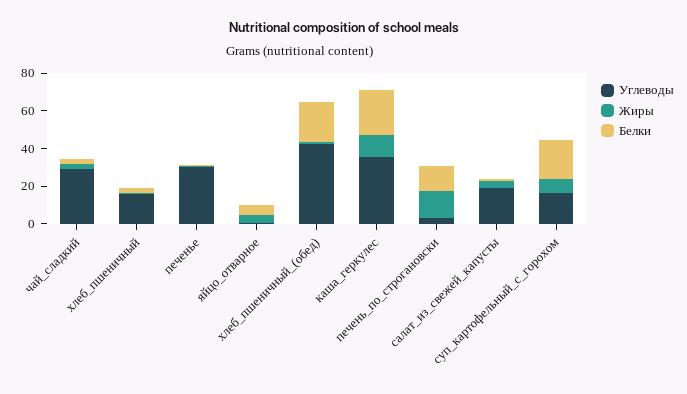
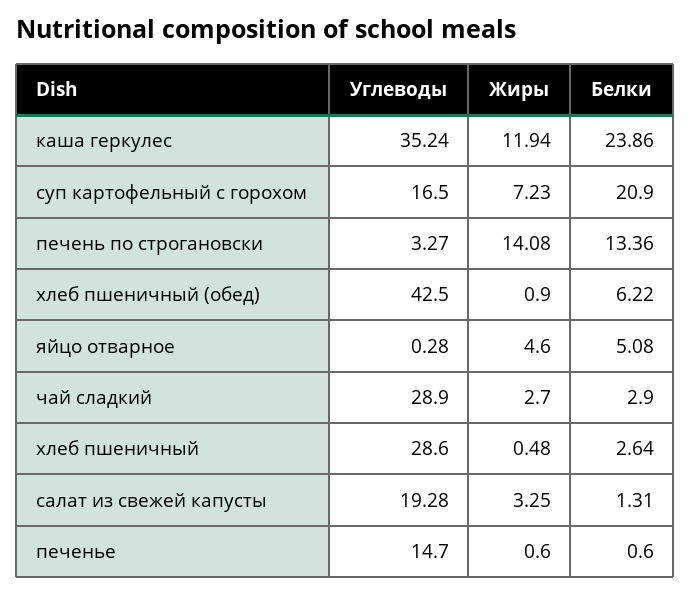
  {
    "Углеводы": {
      "чай_сладкий": 28.9,
-     "хлеб_пшеничный": 15,
+     "хлеб_пшеничный": 28.6,
-     "печенье": 30,
+     "печенье": 14.7,
      "яйцо_отварное": 0.28,
      "хлеб_пшеничный_(обед)": 42.5,
      "каша_геркулес": 35.24,
      "печень_по_строгановски": 3.27,
      "салат_из_свежей_капусты": 19.28,
      "суп_картофельный_с_горохом": 16.5
    },
    "Жиры": {
      "чай_сладкий": 2.7,
      "хлеб_пшеничный": 0.48,
      "печенье": 0.6,
      "яйцо_отварное": 4.6,
      "хлеб_пшеничный_(обед)": 0.9,
      "каша_геркулес": 11.94,
      "печень_по_строгановски": 14.08,
      "салат_из_свежей_капусты": 3.25,
      "суп_картофельный_с_горохом": 7.23
    },
    "Белки": {
      "чай_сладкий": 2.9,
      "хлеб_пшеничный": 2.64,
      "печенье": 0.6,
      "яйцо_отварное": 5.08,
-     "хлеб_пшеничный_(обед)": 20,
+     "хлеб_пшеничный_(обед)": 6.22,
      "каша_геркулес": 23.86,
      "печень_по_строгановски": 13.36,
      "салат_из_свежей_капусты": 1.31,
      "суп_картофельный_с_горохом": 20.9
    }
  }

